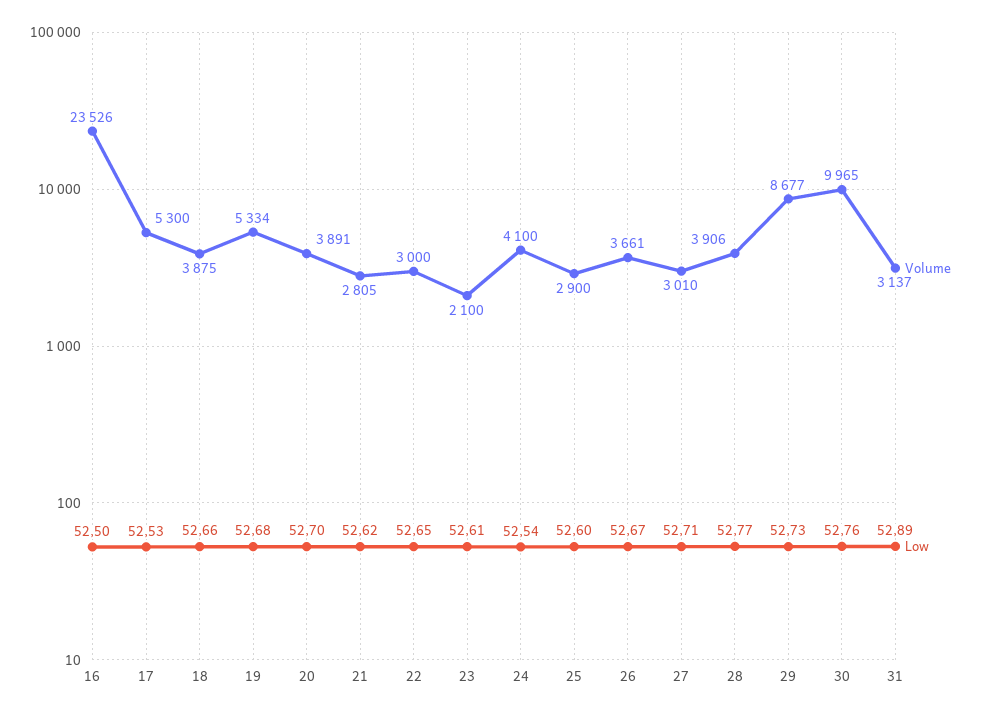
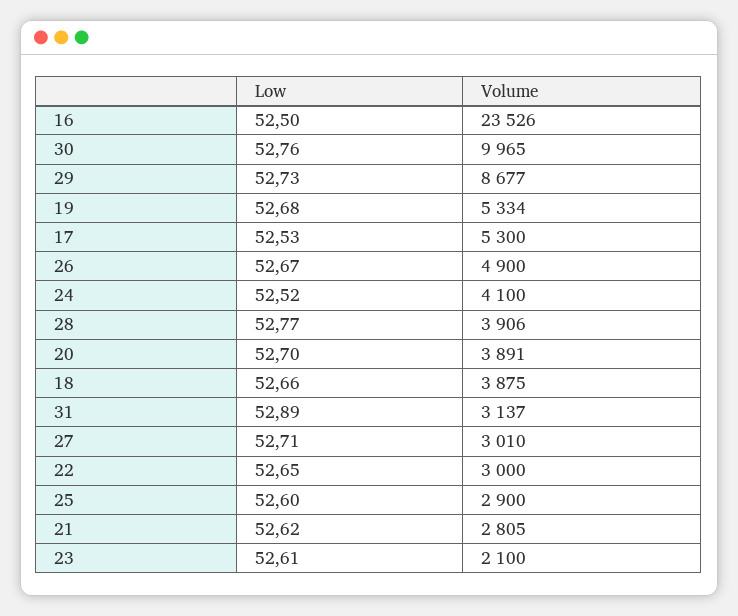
  {
    "Volume": {
      "16": 23526,
      "17": 5300,
      "18": 3875,
      "19": 5334,
      "20": 3891,
      "21": 2805,
      "22": 3000,
      "23": 2100,
      "24": 4100,
      "25": 2900,
-     "26": 3661,
+     "26": 4900,
      "27": 3010,
      "28": 3906,
      "29": 8677,
      "30": 9965,
      "31": 3137
    },
    "Low": {
      "16": 52.5,
      "17": 52.53,
      "18": 52.66,
      "19": 52.68,
      "20": 52.7,
      "21": 52.62,
      "22": 52.65,
      "23": 52.61,
-     "24": 52.54,
+     "24": 52.52,
      "25": 52.6,
      "26": 52.67,
      "27": 52.71,
      "28": 52.77,
      "29": 52.73,
      "30": 52.76,
      "31": 52.89
    }
  }

